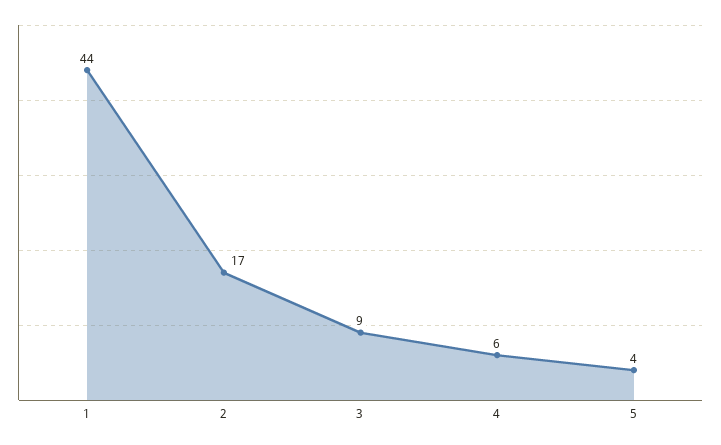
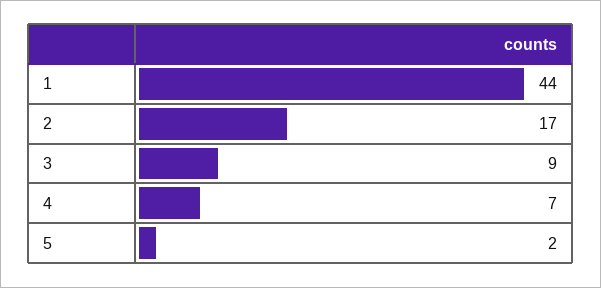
  {
    "1": 44,
    "2": 17,
    "3": 9,
-   "4": 6,
+   "4": 7,
-   "5": 4
+   "5": 2
  }

